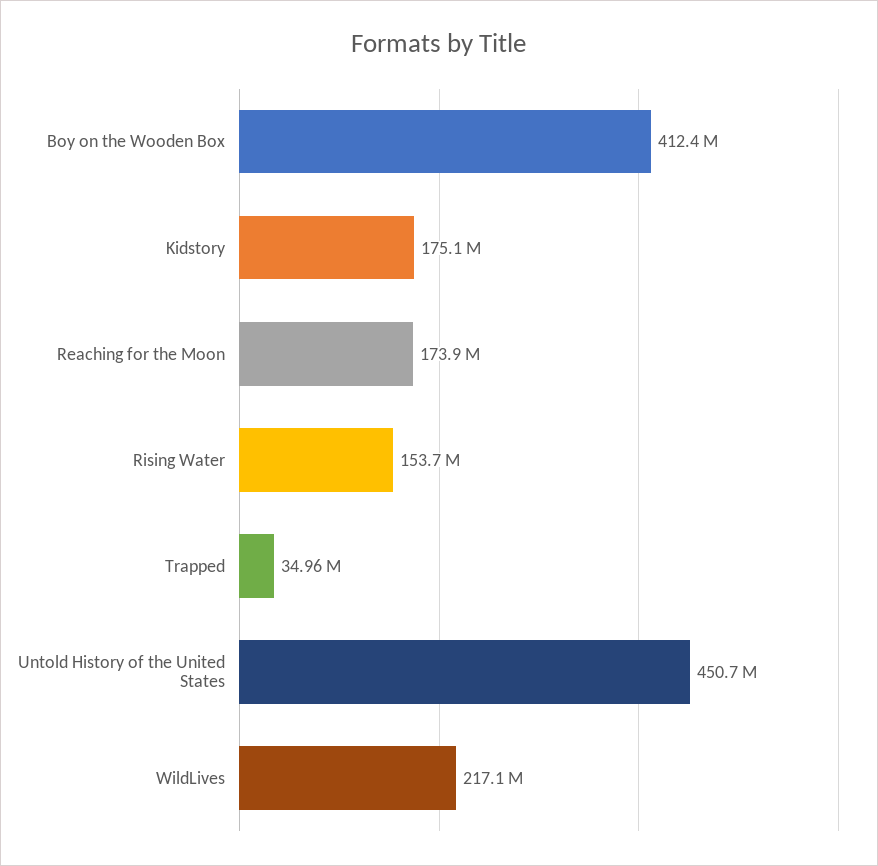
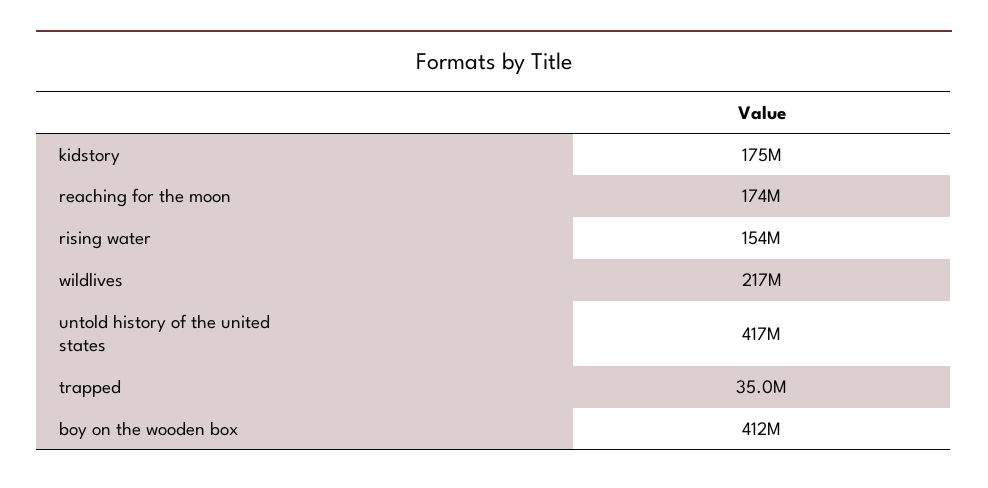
  {
    "Boy on the Wooden Box": 412400000,
    "Kidstory": 175100000,
    "Reaching for the Moon": 173900000,
    "Rising Water": 153700000,
    "Trapped": 34960000,
-   "Untold History of the United States": 450700000,
+   "Untold History of the United States": 417000000,
    "WildLives": 217100000
  }

